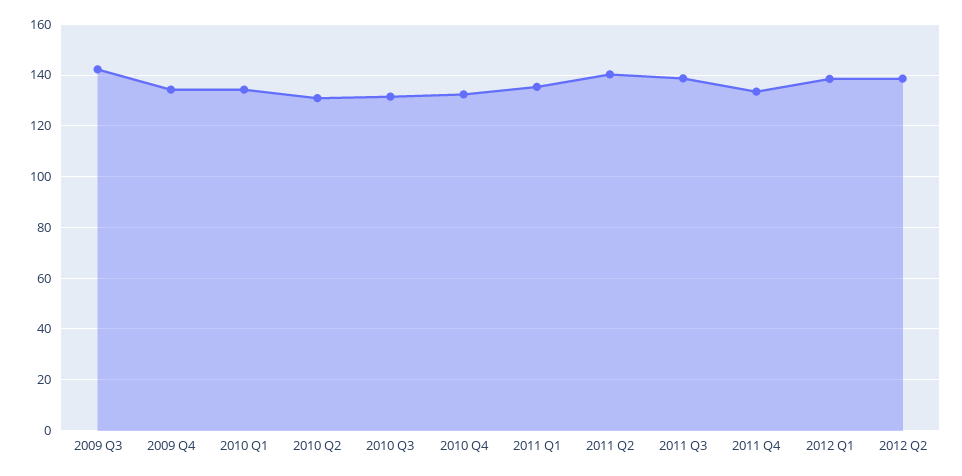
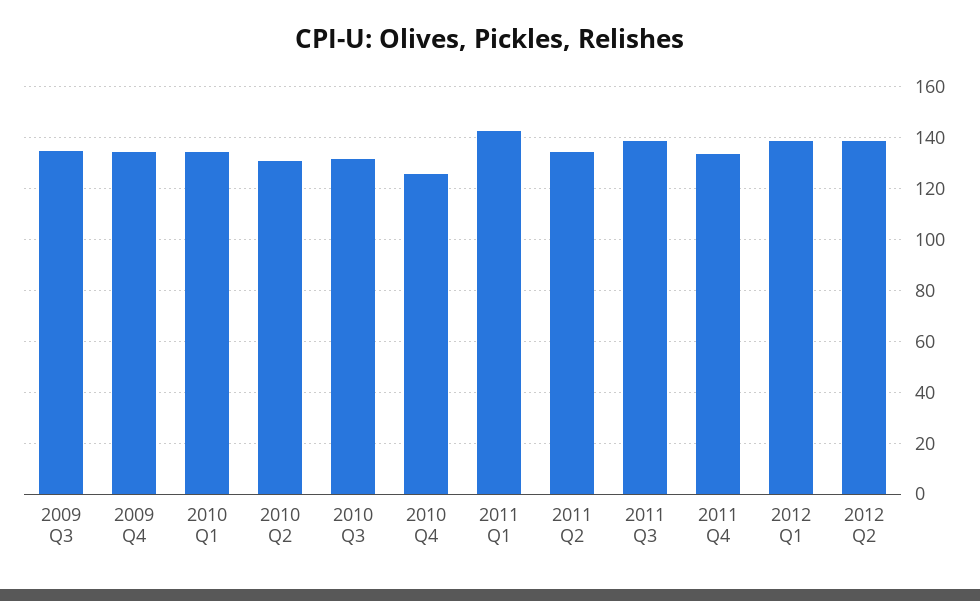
  {
-   "2009 Q3": 142.5,
+   "2009 Q3": 135,
    "2009 Q4": 135,
    "2010 Q1": 135,
    "2010 Q2": 130,
    "2010 Q3": 132.5,
-   "2010 Q4": 132.5,
+   "2010 Q4": 125,
-   "2011 Q1": 135,
+   "2011 Q1": 142.5,
-   "2011 Q2": 140,
+   "2011 Q2": 135,
    "2011 Q3": 137.5,
    "2011 Q4": 132.5,
    "2012 Q1": 137.5,
    "2012 Q2": 137.5
  }

